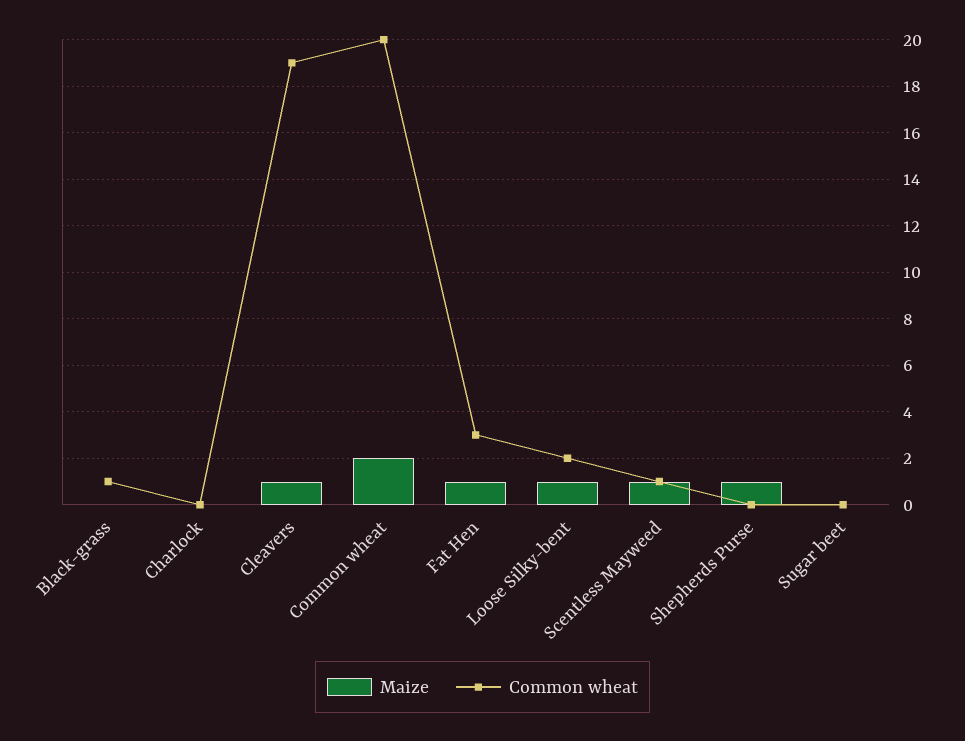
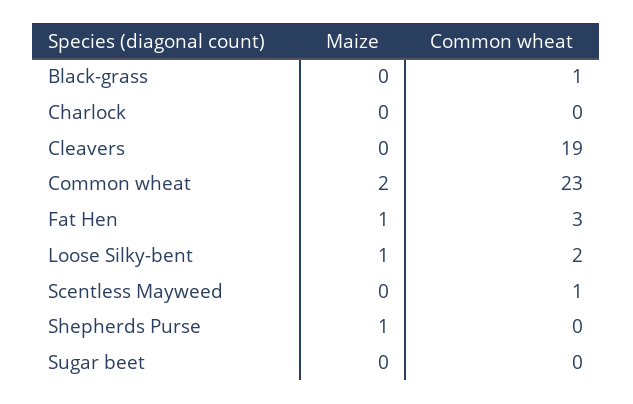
  {
    "Maize": {
      "Black-grass": 0,
      "Charlock": 0,
-     "Cleavers": 1,
+     "Cleavers": 0,
      "Common wheat": 2,
      "Fat Hen": 1,
      "Loose Silky-bent": 1,
-     "Scentless Mayweed": 1,
+     "Scentless Mayweed": 0,
      "Shepherds Purse": 1,
      "Sugar beet": 0
    },
    "Common wheat": {
      "Black-grass": 1,
      "Charlock": 0,
      "Cleavers": 19,
-     "Common wheat": 20,
+     "Common wheat": 23,
      "Fat Hen": 3,
      "Loose Silky-bent": 2,
      "Scentless Mayweed": 1,
      "Shepherds Purse": 0,
      "Sugar beet": 0
    }
  }

